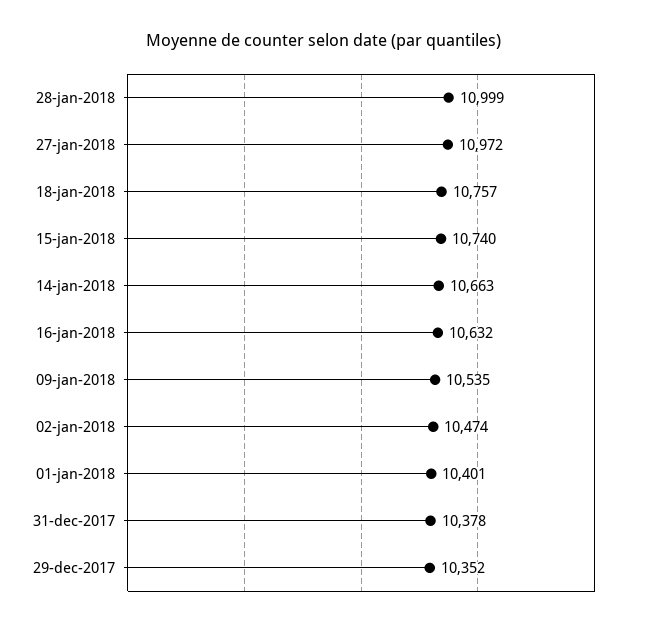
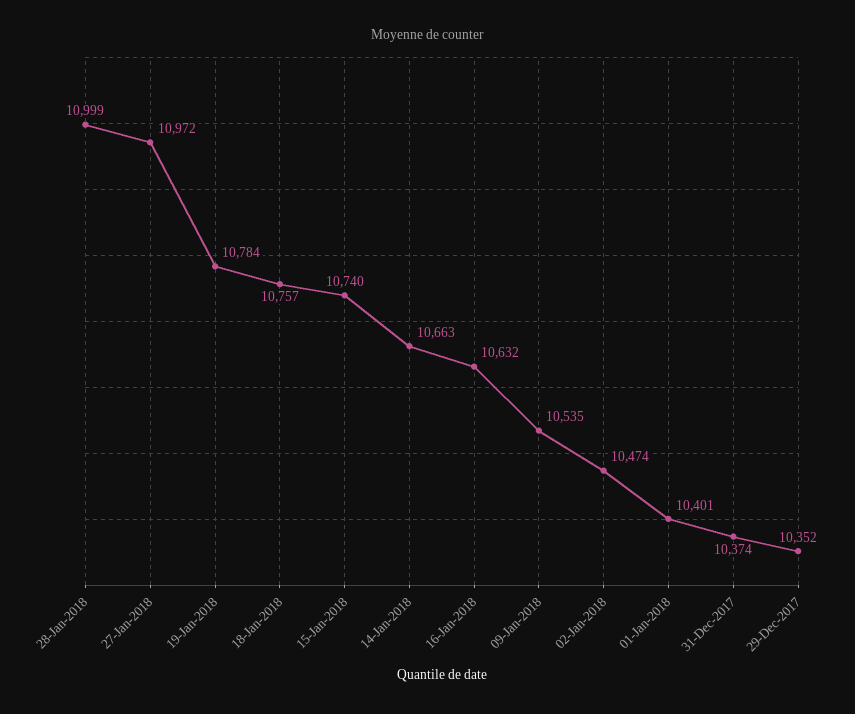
  {
    "28-jan-2018": 10999,
    "27-jan-2018": 10972,
    "18-jan-2018": 10757,
    "15-jan-2018": 10740,
    "14-jan-2018": 10663,
    "16-jan-2018": 10632,
    "09-jan-2018": 10535,
    "02-jan-2018": 10474,
    "01-jan-2018": 10401,
-   "31-dec-2017": 10378,
+   "31-dec-2017": 10374,
-   "29-dec-2017": 10352
+   "29-dec-2017": 10352,
+   "19-Jan-2018": 10784
  }

